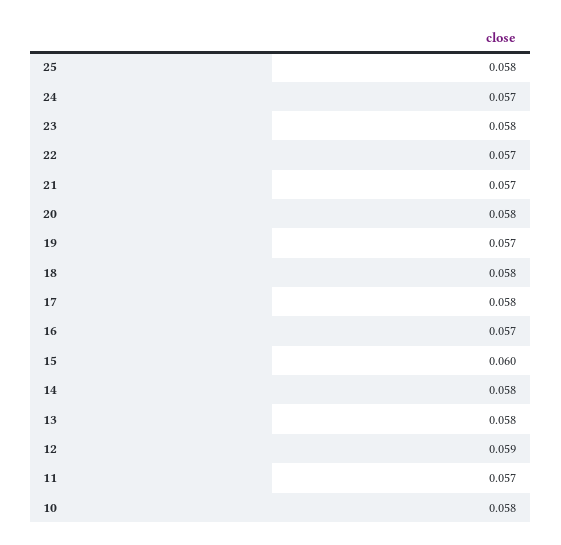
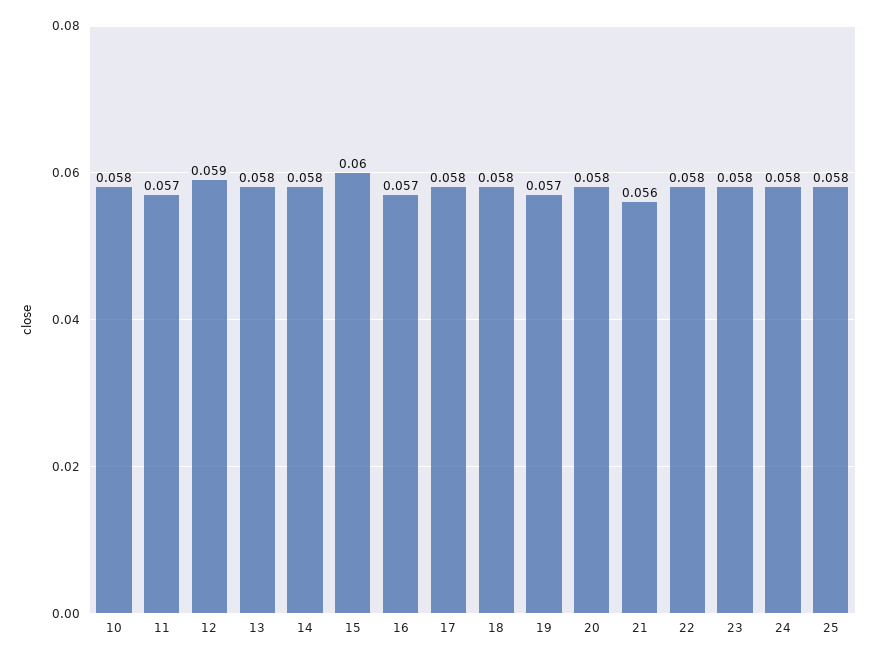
  {
    "25": 0.058,
-   "24": 0.057,
+   "24": 0.058,
    "23": 0.058,
-   "22": 0.057,
+   "22": 0.058,
-   "21": 0.057,
+   "21": 0.056,
    "20": 0.058,
    "19": 0.057,
    "18": 0.058,
    "17": 0.058,
    "16": 0.057,
    "15": 0.06,
    "14": 0.058,
    "13": 0.058,
    "12": 0.059,
    "11": 0.057,
    "10": 0.058
  }

